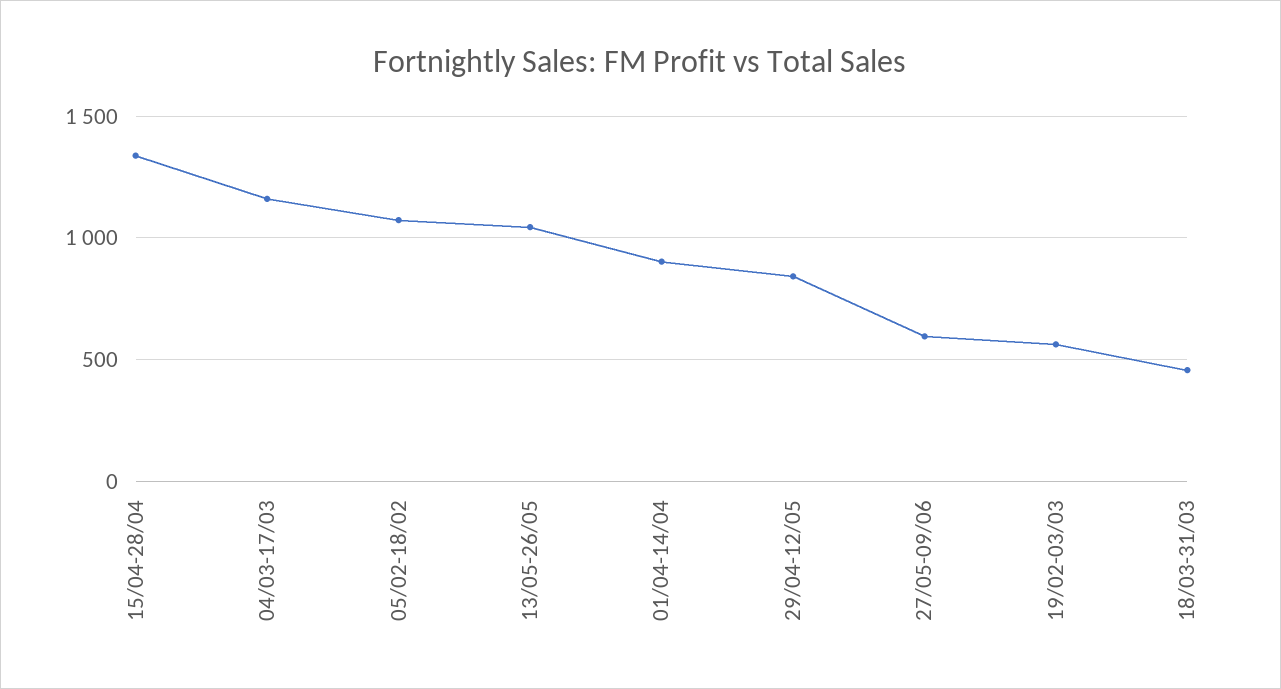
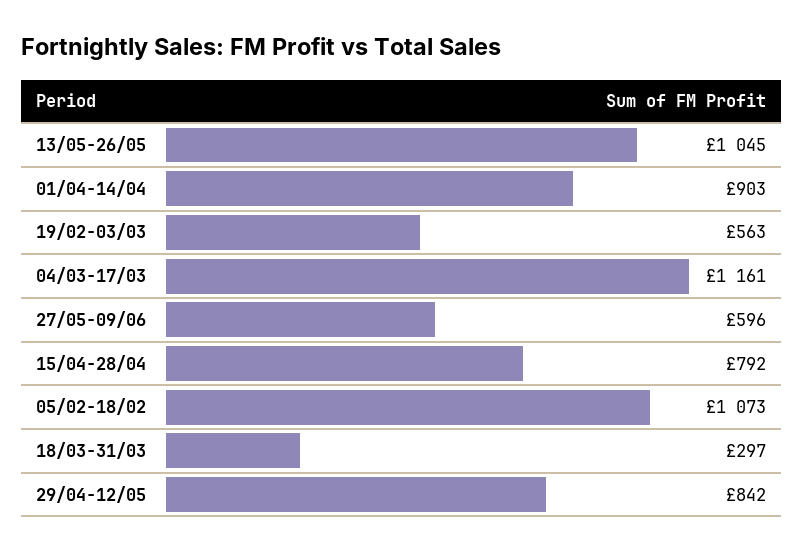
  {
-   "15/04-28/04": 1350,
+   "15/04-28/04": 792,
    "04/03-17/03": 1161,
    "05/02-18/02": 1073,
    "13/05-26/05": 1045,
    "01/04-14/04": 903,
    "29/04-12/05": 842,
    "27/05-09/06": 596,
    "19/02-03/03": 563,
-   "18/03-31/03": 450
+   "18/03-31/03": 297
  }

